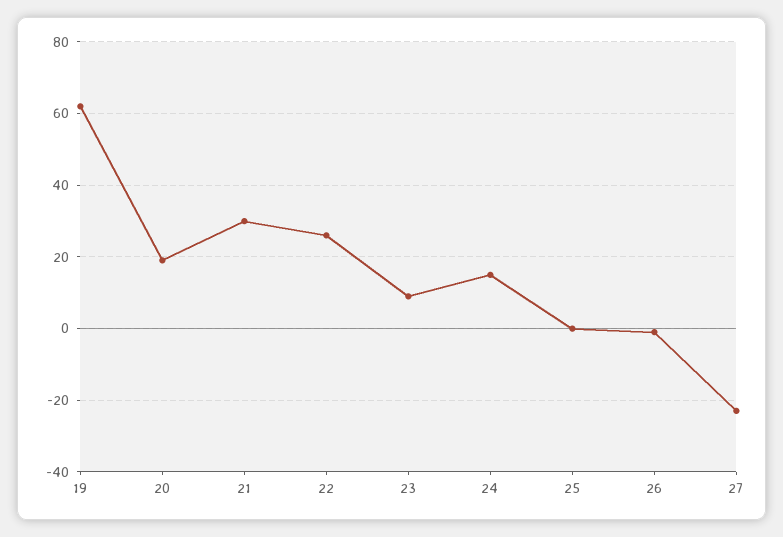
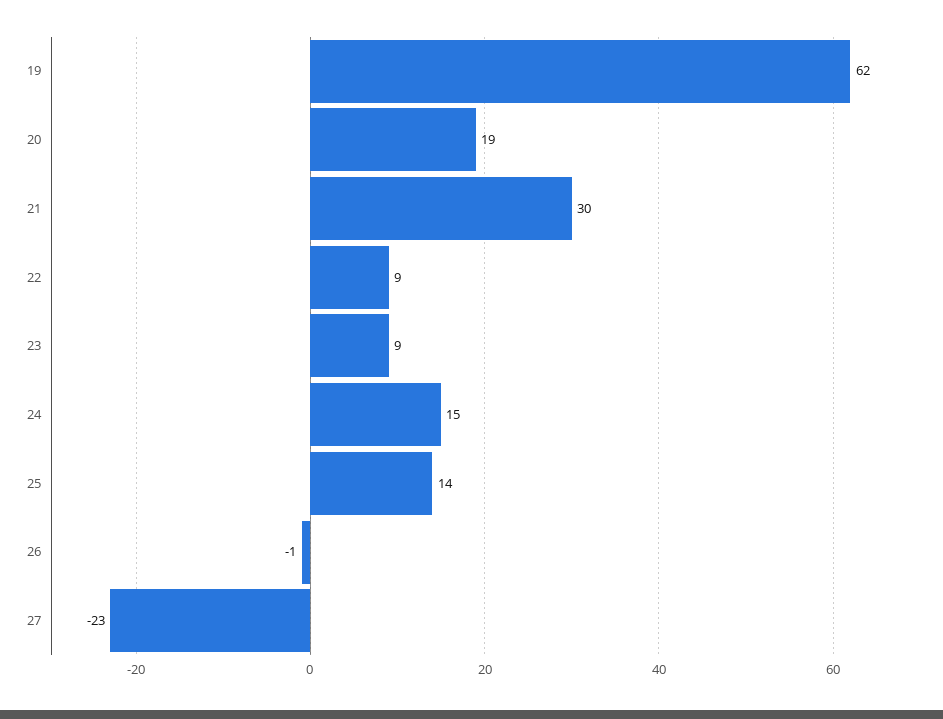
  {
    "19": 62,
    "20": 19,
    "21": 30,
-   "22": 25,
+   "22": 9,
    "23": 9,
    "24": 15,
-   "25": 0,
+   "25": 14,
    "26": -1,
    "27": -23
  }

